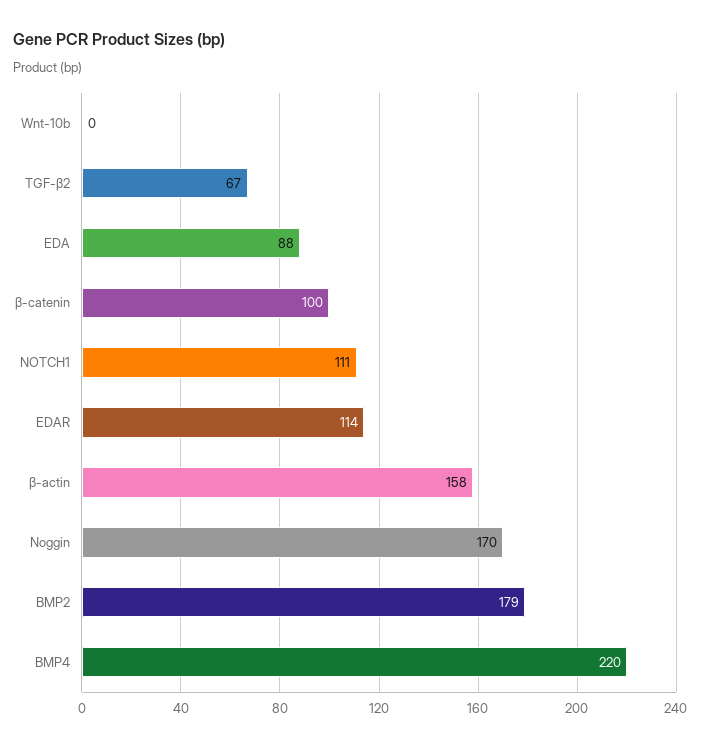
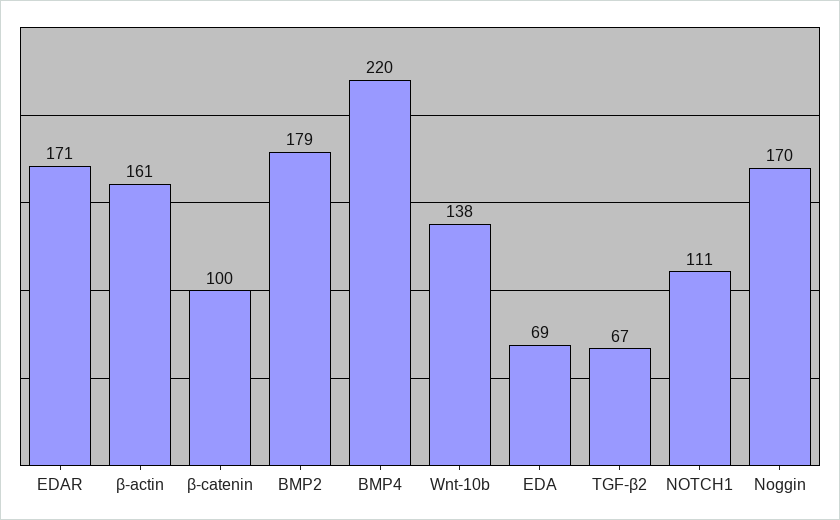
  {
-   "Wnt-10b": 0,
+   "Wnt-10b": 138,
    "TGF-β2": 67,
-   "EDA": 88,
+   "EDA": 69,
    "β-catenin": 100,
    "NOTCH1": 111,
-   "EDAR": 114,
+   "EDAR": 171,
-   "β-actin": 158,
+   "β-actin": 161,
    "Noggin": 170,
    "BMP2": 179,
    "BMP4": 220
  }

